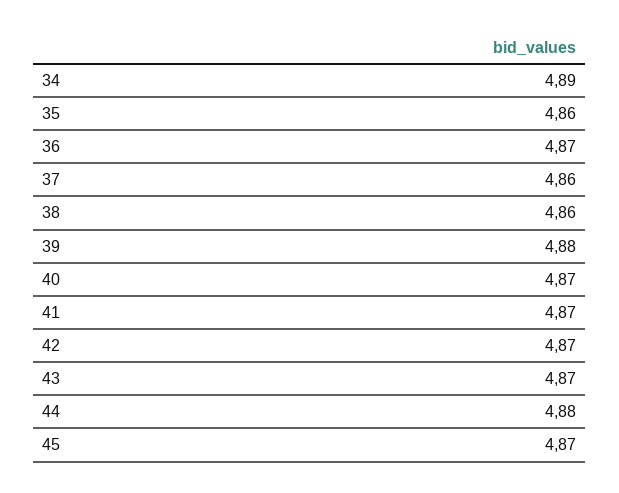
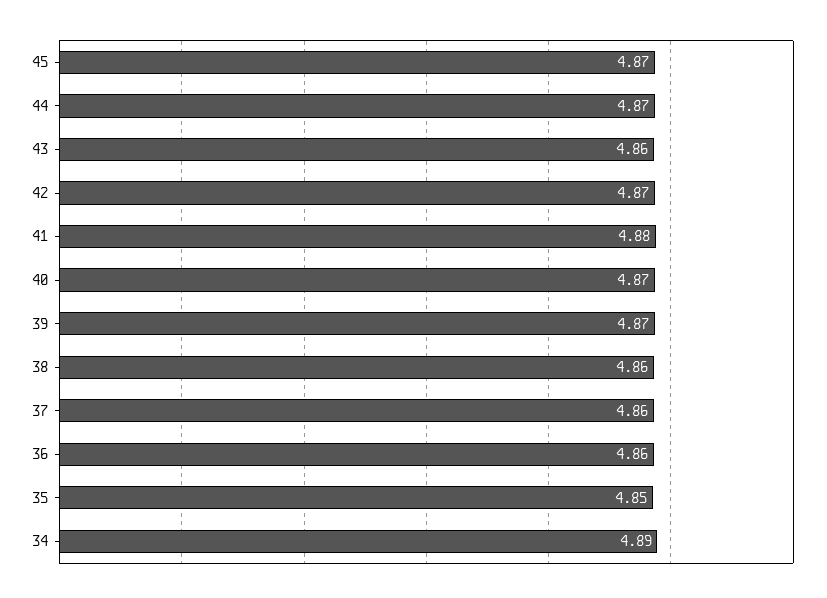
  {
    "34": 4.89,
-   "35": 4.86,
+   "35": 4.85,
-   "36": 4.87,
+   "36": 4.86,
    "37": 4.86,
    "38": 4.86,
-   "39": 4.88,
+   "39": 4.87,
    "40": 4.87,
-   "41": 4.87,
+   "41": 4.88,
    "42": 4.87,
-   "43": 4.87,
+   "43": 4.86,
-   "44": 4.88,
+   "44": 4.87,
    "45": 4.87
  }

